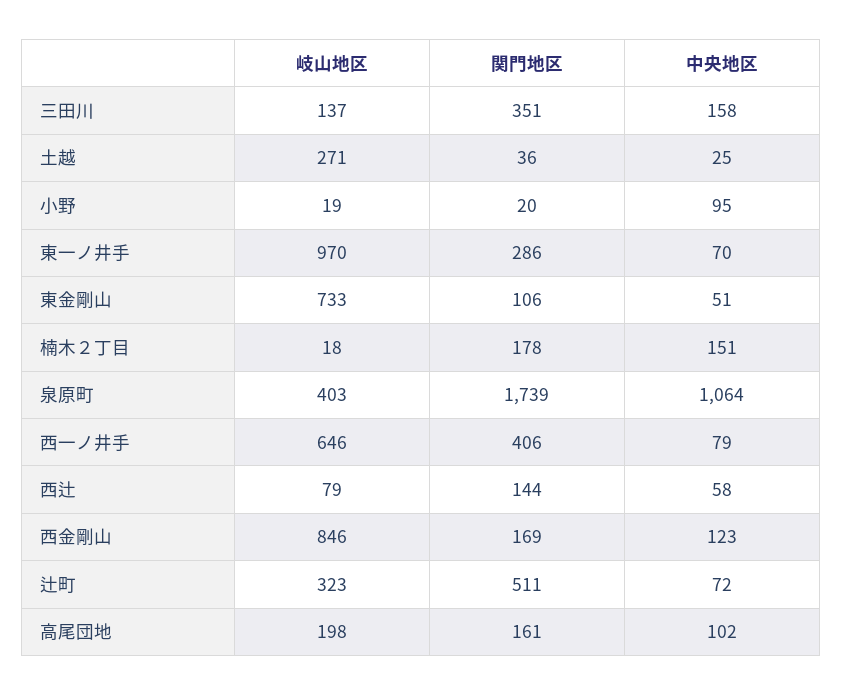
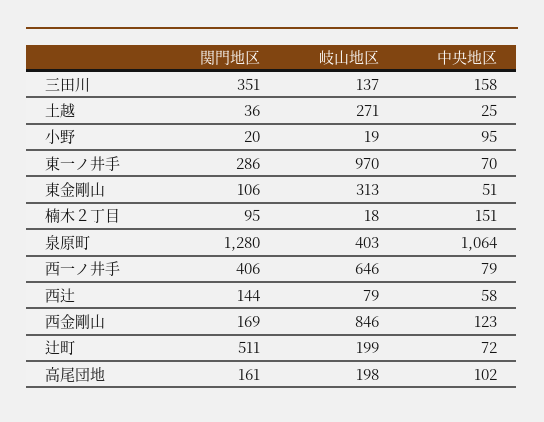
  {
    "岐山地区": {
      "三田川": 137,
      "土越": 271,
      "小野": 19,
      "東一ノ井手": 970,
-     "東金剛山": 733,
+     "東金剛山": 313,
      "楠木２丁目": 18,
      "泉原町": 403,
      "西一ノ井手": 646,
      "西辻": 79,
      "西金剛山": 846,
-     "辻町": 323,
+     "辻町": 199,
      "高尾団地": 198
    },
    "関門地区": {
      "三田川": 351,
      "土越": 36,
      "小野": 20,
      "東一ノ井手": 286,
      "東金剛山": 106,
-     "楠木２丁目": 178,
+     "楠木２丁目": 95,
-     "泉原町": 1739,
+     "泉原町": 1280,
      "西一ノ井手": 406,
      "西辻": 144,
      "西金剛山": 169,
      "辻町": 511,
      "高尾団地": 161
    },
    "中央地区": {
      "三田川": 158,
      "土越": 25,
      "小野": 95,
      "東一ノ井手": 70,
      "東金剛山": 51,
      "楠木２丁目": 151,
      "泉原町": 1064,
      "西一ノ井手": 79,
      "西辻": 58,
      "西金剛山": 123,
      "辻町": 72,
      "高尾団地": 102
    }
  }

